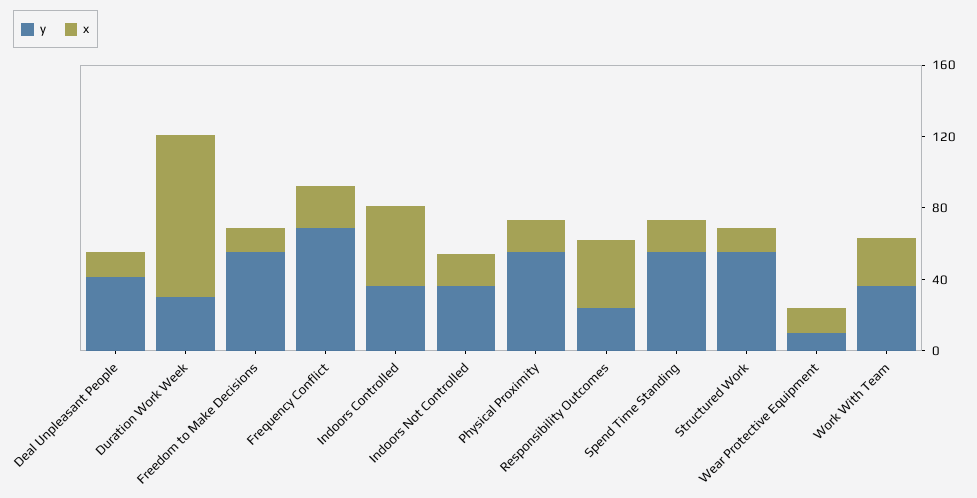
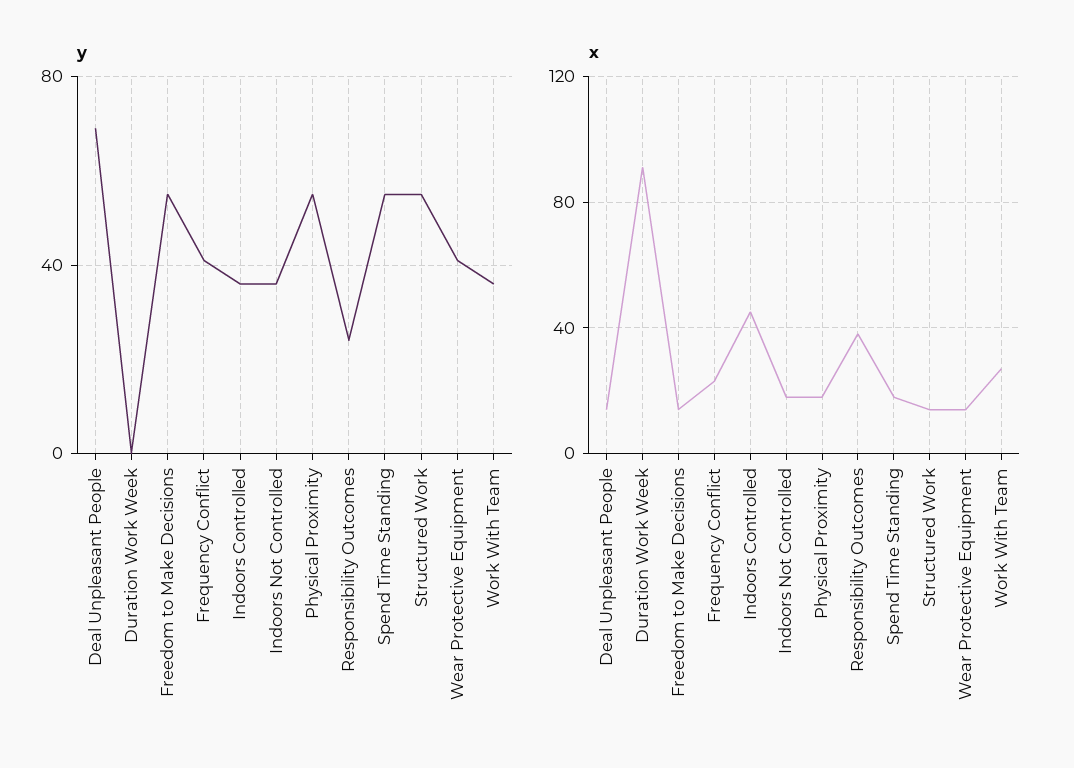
  {
    "y": {
-     "Deal Unpleasant People": 40,
+     "Deal Unpleasant People": 70,
-     "Duration Work Week": 30,
+     "Duration Work Week": 0,
      "Freedom to Make Decisions": 55,
-     "Frequency Conflict": 70,
+     "Frequency Conflict": 40,
      "Indoors Controlled": 35,
      "Indoors Not Controlled": 35,
      "Physical Proximity": 55,
      "Responsibility Outcomes": 25,
      "Spend Time Standing": 55,
      "Structured Work": 55,
-     "Wear Protective Equipment": 10,
+     "Wear Protective Equipment": 40,
      "Work With Team": 35
    },
    "x": {
      "Deal Unpleasant People": 15,
      "Duration Work Week": 90,
      "Freedom to Make Decisions": 15,
      "Frequency Conflict": 25,
      "Indoors Controlled": 45,
      "Indoors Not Controlled": 20,
      "Physical Proximity": 20,
      "Responsibility Outcomes": 40,
      "Spend Time Standing": 20,
      "Structured Work": 15,
      "Wear Protective Equipment": 15,
      "Work With Team": 25
    }
  }

